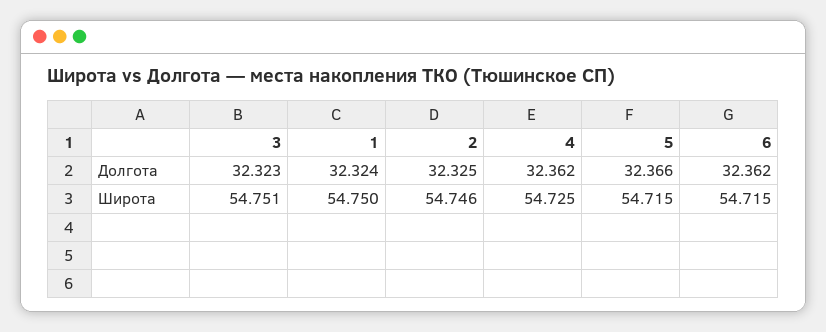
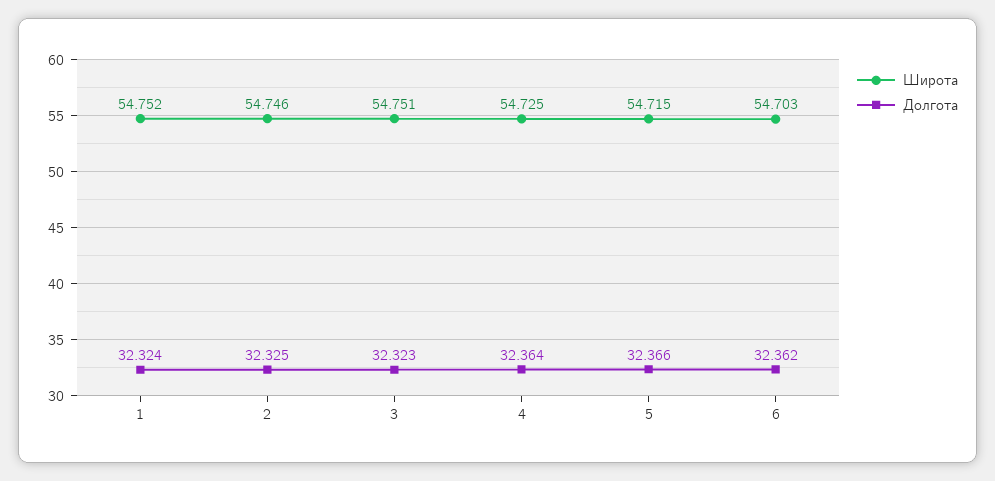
  {
    "Долгота": {
      "3": 32.323,
      "1": 32.324,
      "2": 32.325,
-     "4": 32.362,
+     "4": 32.364,
      "5": 32.366,
      "6": 32.362
    },
    "Широта": {
      "3": 54.751,
-     "1": 54.75,
+     "1": 54.752,
      "2": 54.746,
      "4": 54.725,
      "5": 54.715,
-     "6": 54.715
+     "6": 54.703
    }
  }

